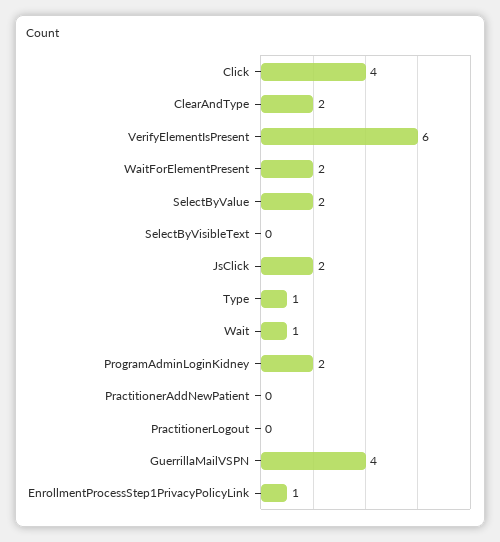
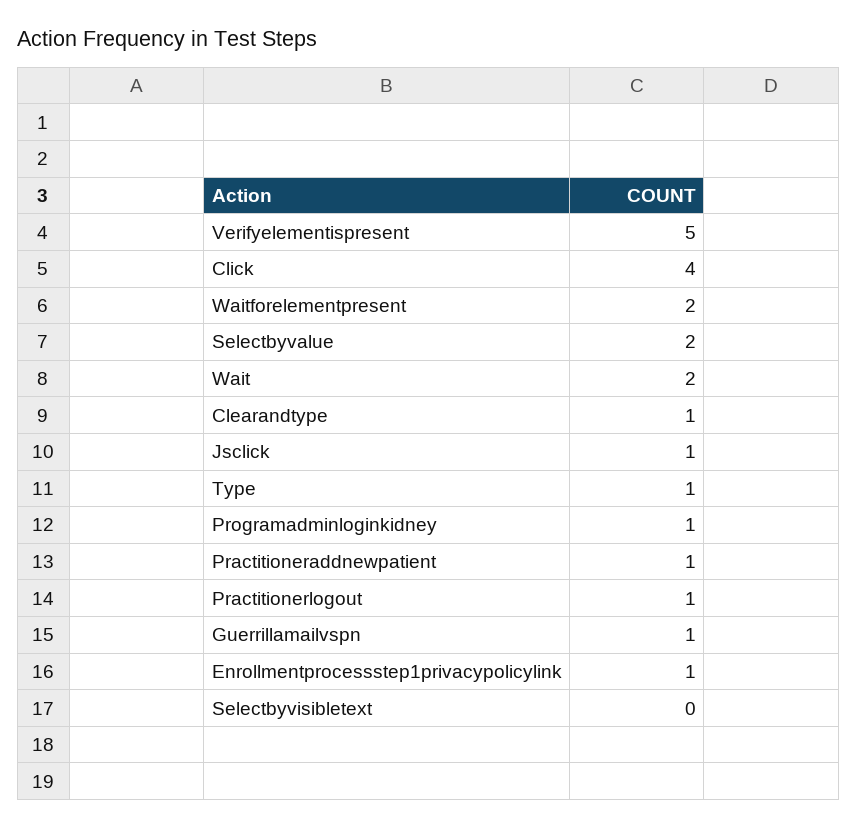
  {
    "Click": 4,
-   "ClearAndType": 2,
+   "ClearAndType": 1,
-   "VerifyElementIsPresent": 6,
+   "VerifyElementIsPresent": 5,
    "WaitForElementPresent": 2,
    "SelectByValue": 2,
    "SelectByVisibleText": 0,
-   "JsClick": 2,
+   "JsClick": 1,
    "Type": 1,
-   "Wait": 1,
+   "Wait": 2,
-   "ProgramAdminLoginKidney": 2,
+   "ProgramAdminLoginKidney": 1,
-   "PractitionerAddNewPatient": 0,
+   "PractitionerAddNewPatient": 1,
-   "PractitionerLogout": 0,
+   "PractitionerLogout": 1,
-   "GuerrillaMailVSPN": 4,
+   "GuerrillaMailVSPN": 1,
    "EnrollmentProcessStep1PrivacyPolicyLink": 1
  }

